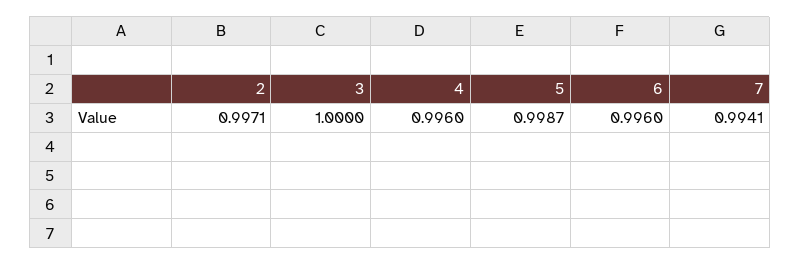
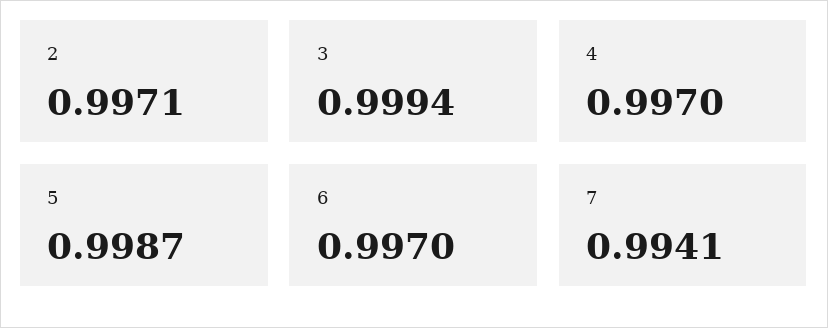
  {
    "2": 0.9971,
-   "3": 1,
+   "3": 0.9994,
-   "4": 0.996,
+   "4": 0.997,
    "5": 0.9987,
-   "6": 0.996,
+   "6": 0.997,
    "7": 0.9941
  }

